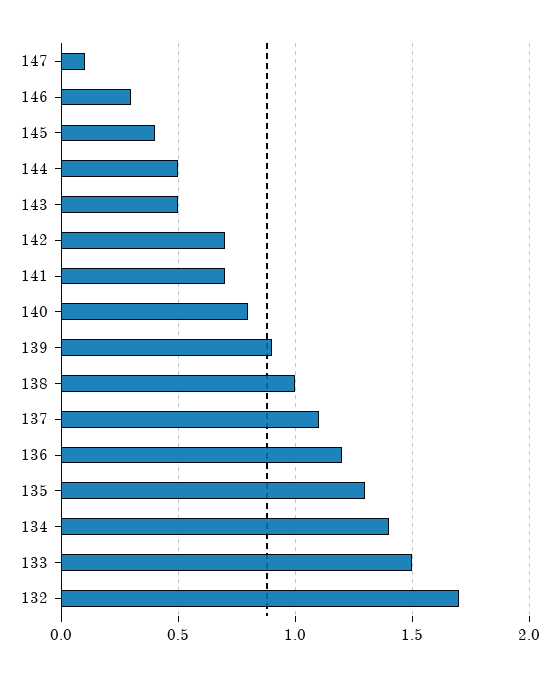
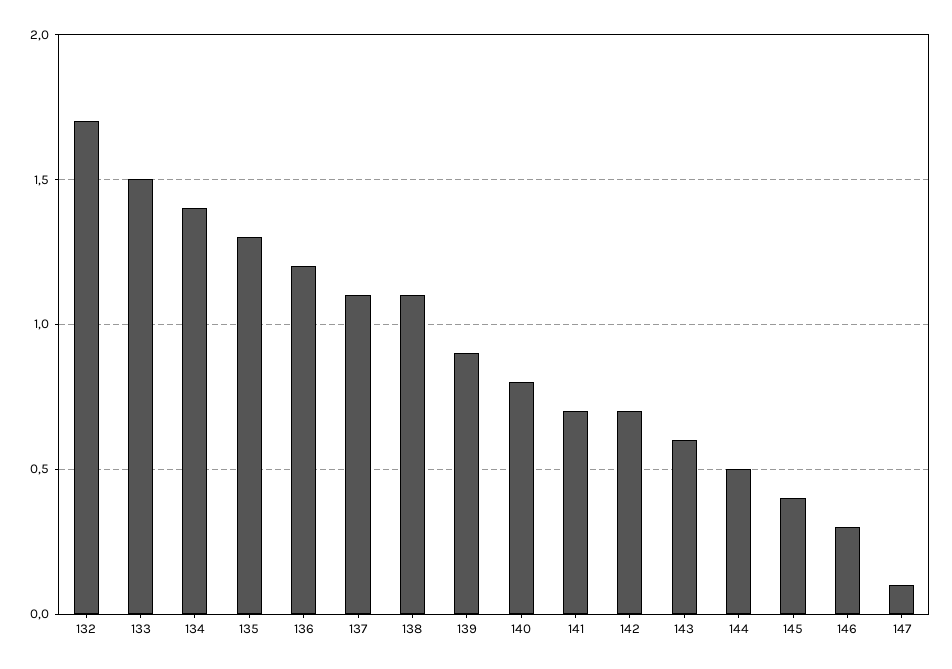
  {
    "147": 0.1,
    "146": 0.3,
    "145": 0.4,
    "144": 0.5,
-   "143": 0.5,
+   "143": 0.6,
    "142": 0.7,
    "141": 0.7,
    "140": 0.8,
    "139": 0.9,
-   "138": 1,
+   "138": 1.1,
    "137": 1.1,
    "136": 1.2,
    "135": 1.3,
    "134": 1.4,
    "133": 1.5,
    "132": 1.7
  }

